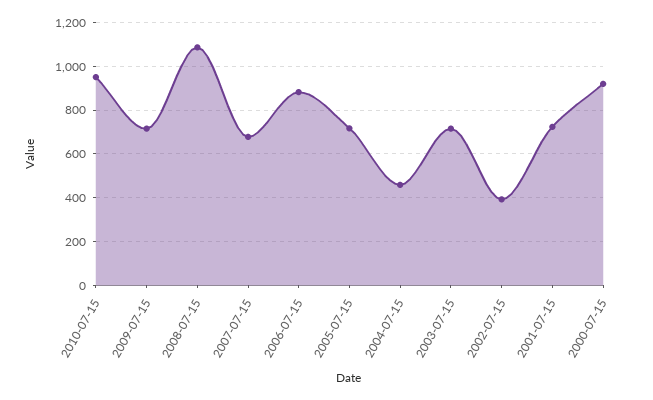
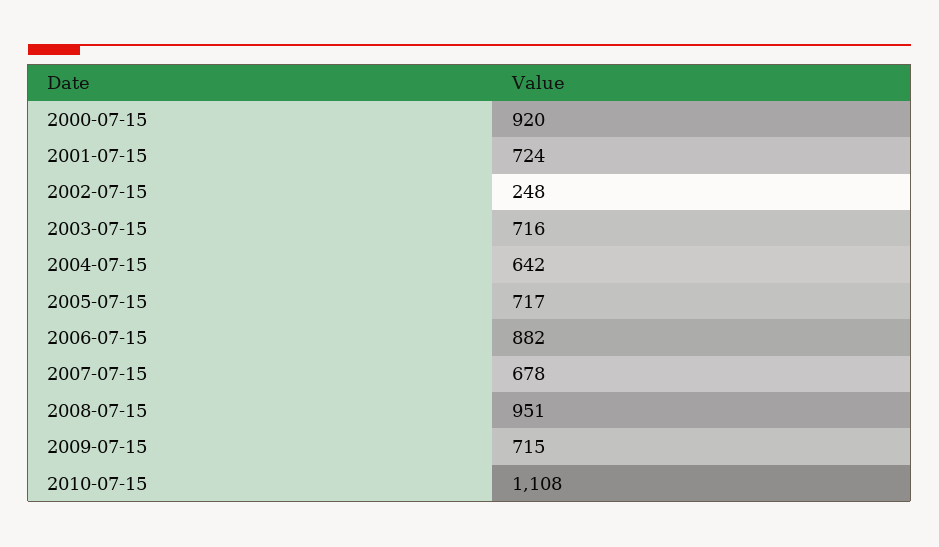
  {
-   "2010-07-15": 950,
+   "2010-07-15": 1108,
    "2009-07-15": 715,
-   "2008-07-15": 1100,
+   "2008-07-15": 951,
    "2007-07-15": 678,
    "2006-07-15": 882,
    "2005-07-15": 717,
-   "2004-07-15": 450,
+   "2004-07-15": 642,
    "2003-07-15": 716,
-   "2002-07-15": 400,
+   "2002-07-15": 248,
    "2001-07-15": 724,
    "2000-07-15": 920
  }

